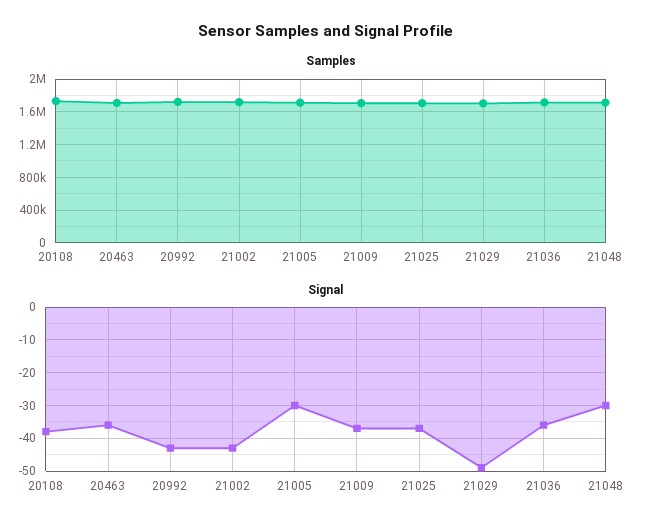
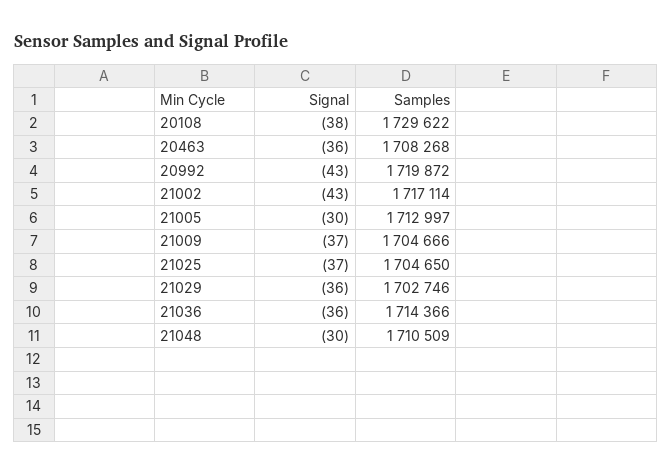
  {
    "Samples": {
      "20108": 1729622,
      "20463": 1708268,
      "20992": 1719872,
      "21002": 1717114,
      "21005": 1712997,
      "21009": 1704666,
      "21025": 1704650,
      "21029": 1702746,
      "21036": 1714366,
      "21048": 1710509
    },
    "Signal": {
      "20108": -38,
      "20463": -36,
      "20992": -43,
      "21002": -43,
      "21005": -30,
      "21009": -37,
      "21025": -37,
-     "21029": -50,
+     "21029": -36,
      "21036": -36,
      "21048": -30
    }
  }

